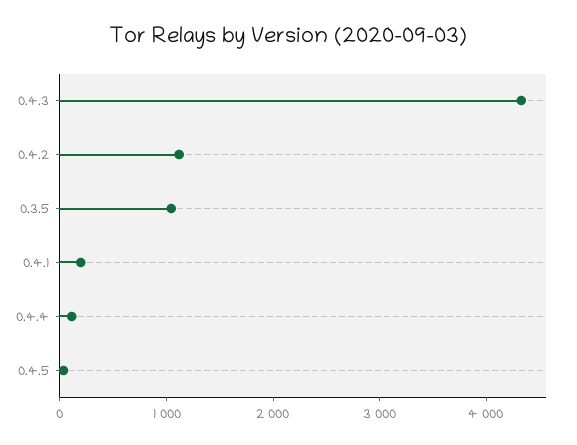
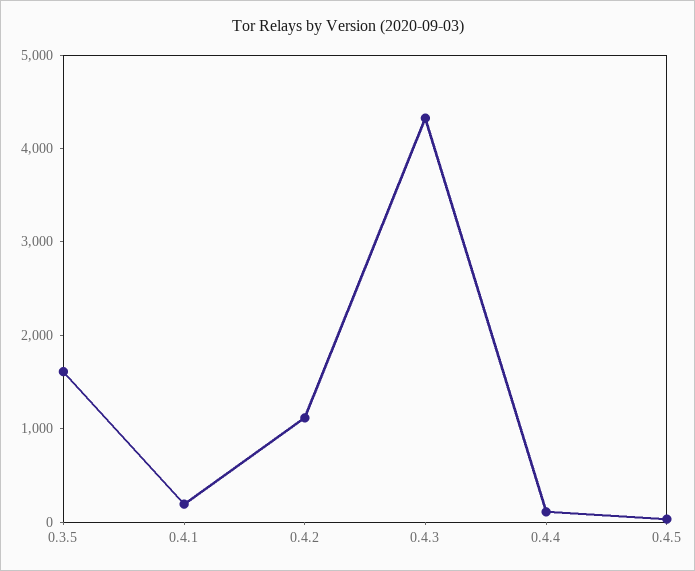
  {
    "0.4.3": 4400,
    "0.4.2": 1200,
-   "0.3.5": 1000,
+   "0.3.5": 1600,
    "0.4.1": 200,
    "0.4.4": 200,
    "0.4.5": 0
  }

